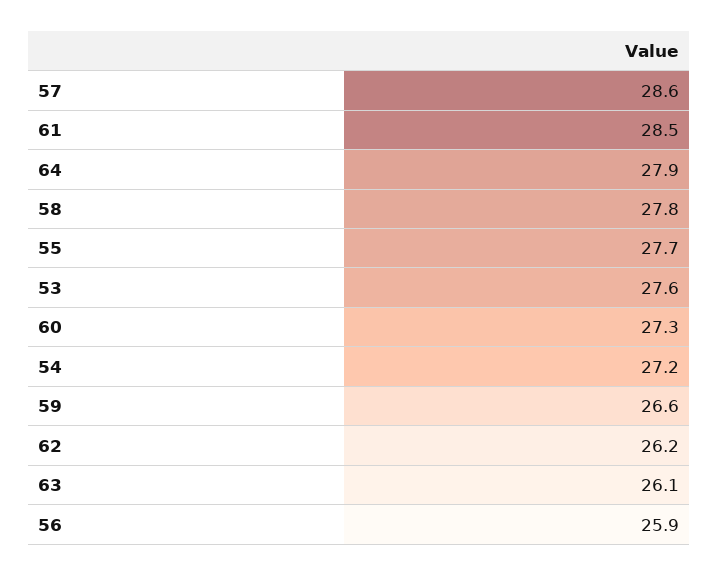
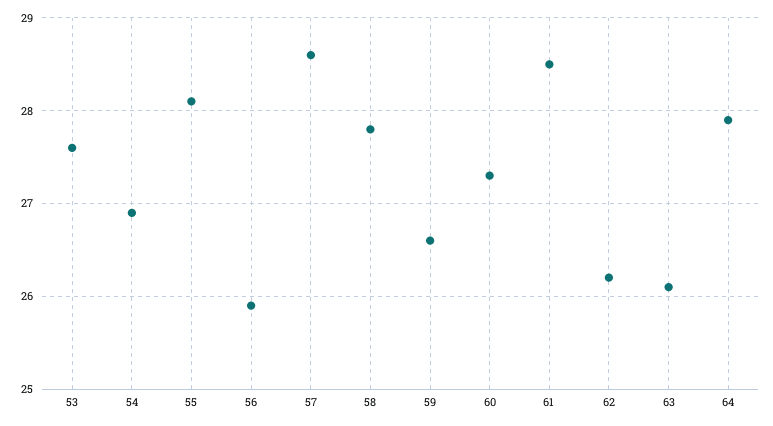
  {
    "57": 28.6,
    "61": 28.5,
    "64": 27.9,
    "58": 27.8,
-   "55": 27.7,
+   "55": 28.1,
    "53": 27.6,
    "60": 27.3,
-   "54": 27.2,
+   "54": 26.9,
    "59": 26.6,
    "62": 26.2,
    "63": 26.1,
    "56": 25.9
  }

